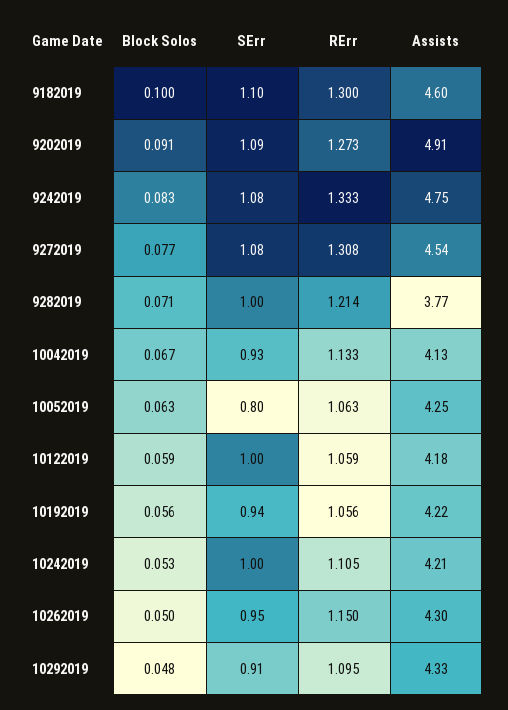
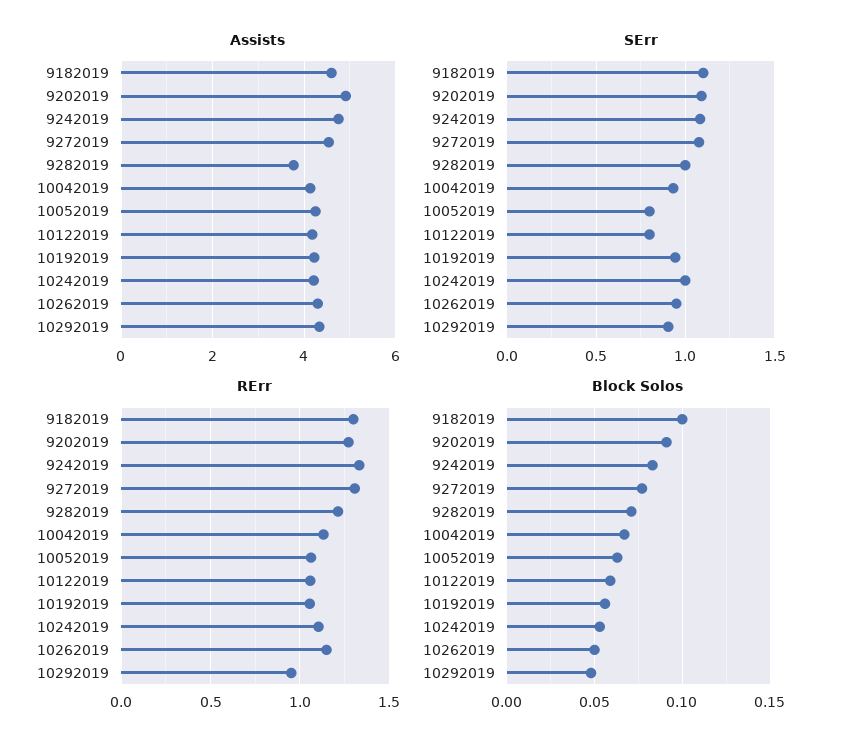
  {
    "Block Solos": {
      "9182019": 0.1,
      "9202019": 0.091,
      "9242019": 0.083,
      "9272019": 0.077,
      "9282019": 0.071,
      "10042019": 0.067,
      "10052019": 0.063,
      "10122019": 0.059,
      "10192019": 0.056,
      "10242019": 0.053,
      "10262019": 0.05,
      "10292019": 0.048
    },
    "SErr": {
      "9182019": 1.1,
      "9202019": 1.09,
      "9242019": 1.08,
      "9272019": 1.08,
      "9282019": 1,
      "10042019": 0.93,
      "10052019": 0.8,
-     "10122019": 1,
+     "10122019": 0.8,
      "10192019": 0.94,
      "10242019": 1,
      "10262019": 0.95,
      "10292019": 0.91
    },
    "RErr": {
      "9182019": 1.3,
      "9202019": 1.273,
      "9242019": 1.333,
      "9272019": 1.308,
      "9282019": 1.214,
      "10042019": 1.133,
      "10052019": 1.063,
      "10122019": 1.059,
      "10192019": 1.056,
      "10242019": 1.105,
      "10262019": 1.15,
-     "10292019": 1.095
+     "10292019": 0.95
    },
    "Assists": {
      "9182019": 4.6,
      "9202019": 4.91,
      "9242019": 4.75,
      "9272019": 4.54,
      "9282019": 3.77,
      "10042019": 4.13,
      "10052019": 4.25,
      "10122019": 4.18,
      "10192019": 4.22,
      "10242019": 4.21,
      "10262019": 4.3,
      "10292019": 4.33
    }
  }

